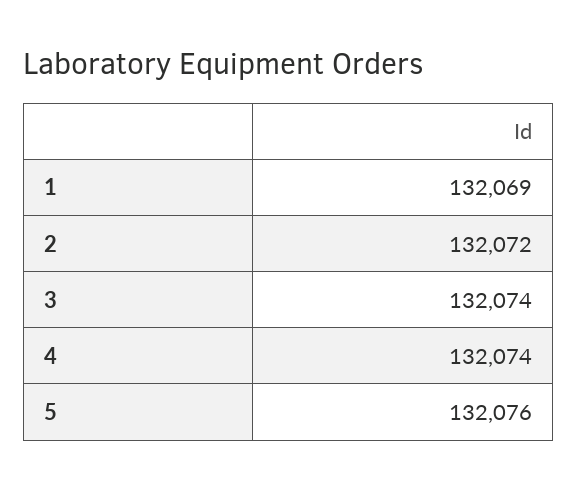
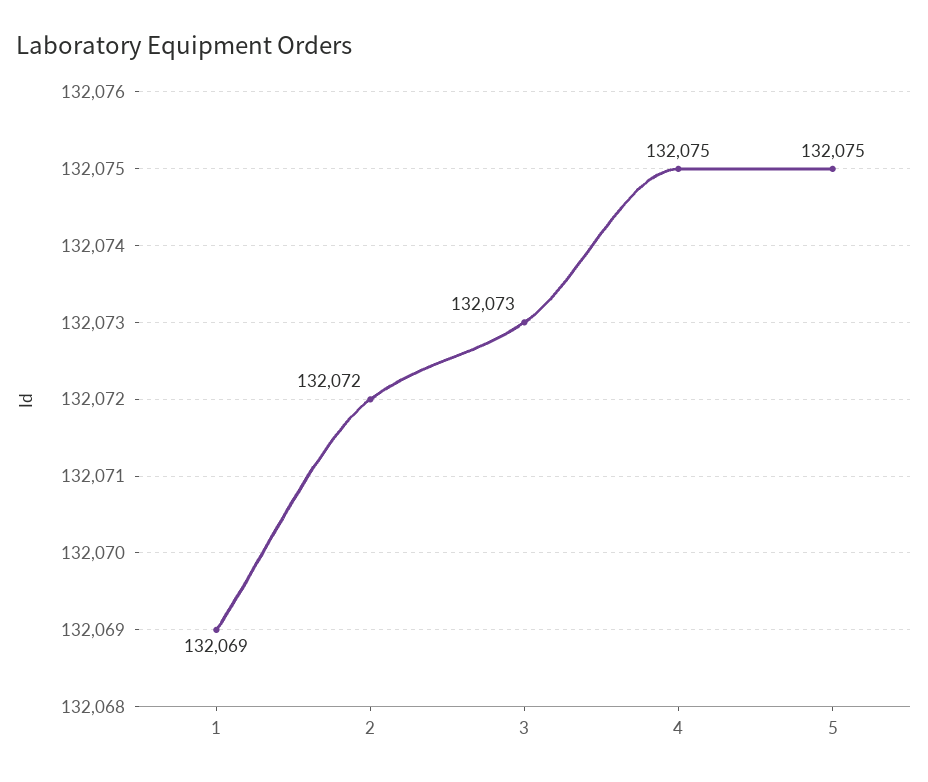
  {
    "1": 132069,
    "2": 132072,
-   "3": 132074,
+   "3": 132073,
-   "4": 132074,
+   "4": 132075,
-   "5": 132076
+   "5": 132075
  }

